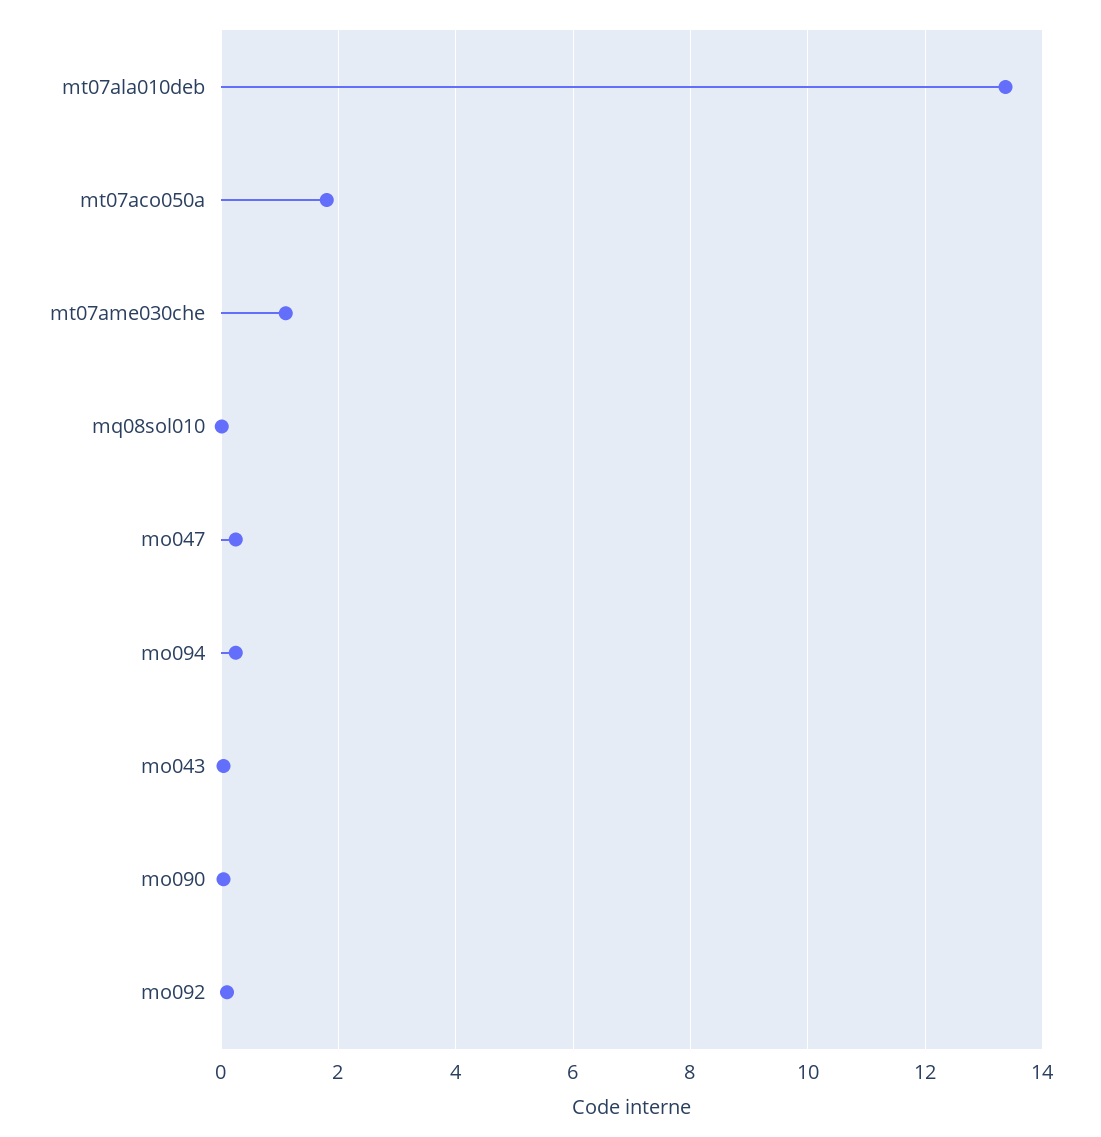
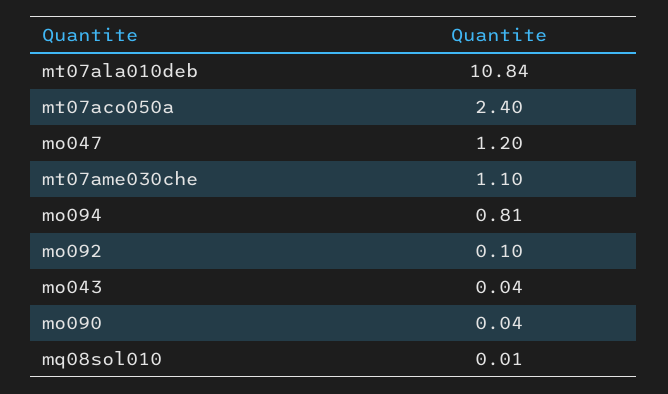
  {
-   "mt07ala010deb": 13.4,
+   "mt07ala010deb": 10.84,
-   "mt07aco050a": 1.8,
+   "mt07aco050a": 2.4,
    "mt07ame030che": 1.1,
    "mq08sol010": 0.01,
-   "mo047": 0.2,
+   "mo047": 1.2,
-   "mo094": 0.2,
+   "mo094": 0.81,
    "mo043": 0.04,
    "mo090": 0.04,
    "mo092": 0.1
  }

